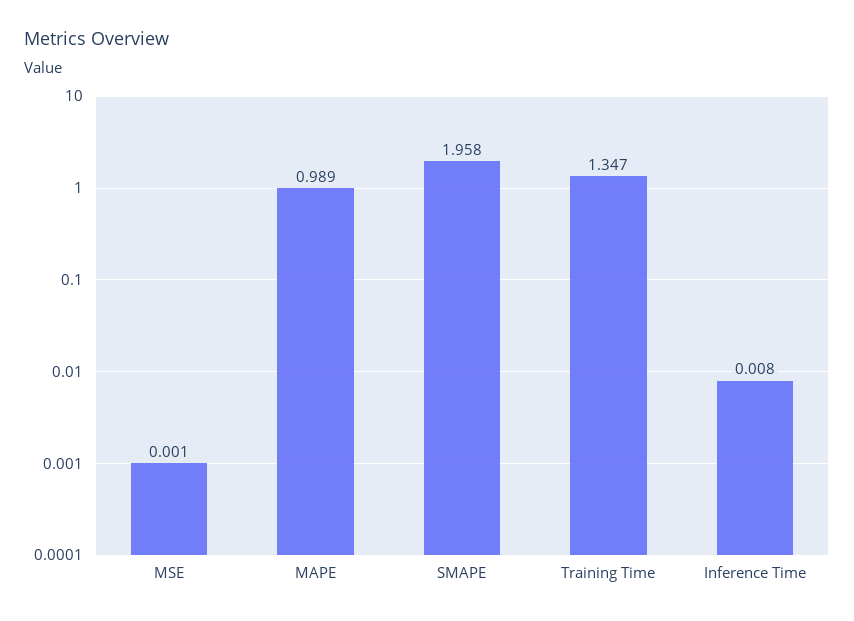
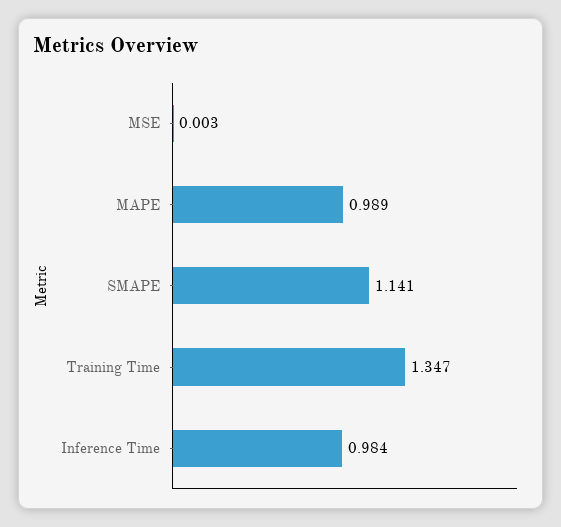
  {
-   "MSE": 0.001,
+   "MSE": 0.003,
    "MAPE": 0.989,
-   "SMAPE": 1.958,
+   "SMAPE": 1.141,
    "Training Time": 1.347,
-   "Inference Time": 0.008
+   "Inference Time": 0.984
  }

